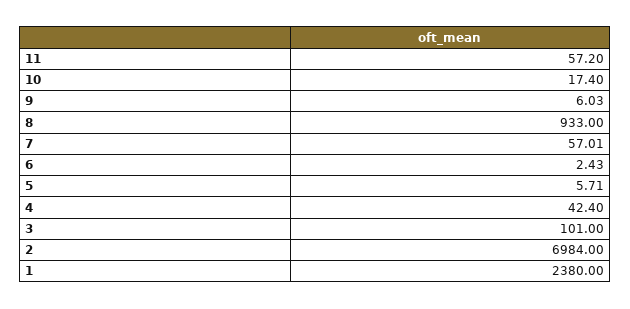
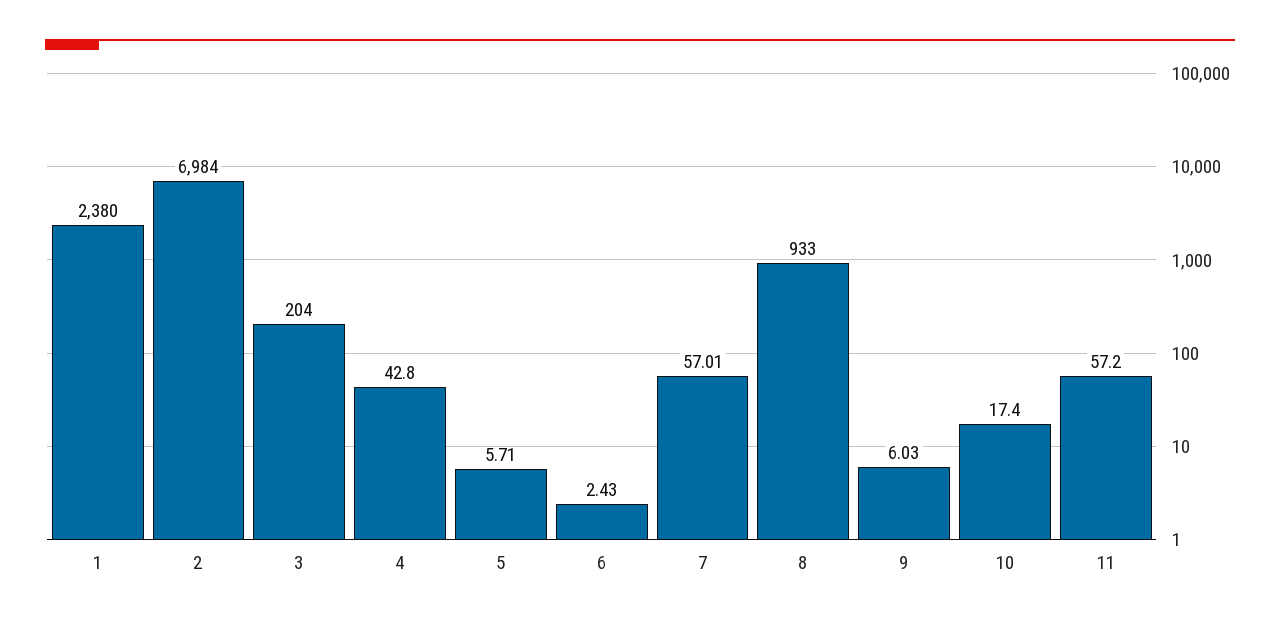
  {
    "11": 57.2,
    "10": 17.4,
    "9": 6.03,
    "8": 933,
    "7": 57.01,
    "6": 2.43,
    "5": 5.71,
-   "4": 42.4,
+   "4": 42.8,
-   "3": 101,
+   "3": 204,
    "2": 6984,
    "1": 2380
  }

